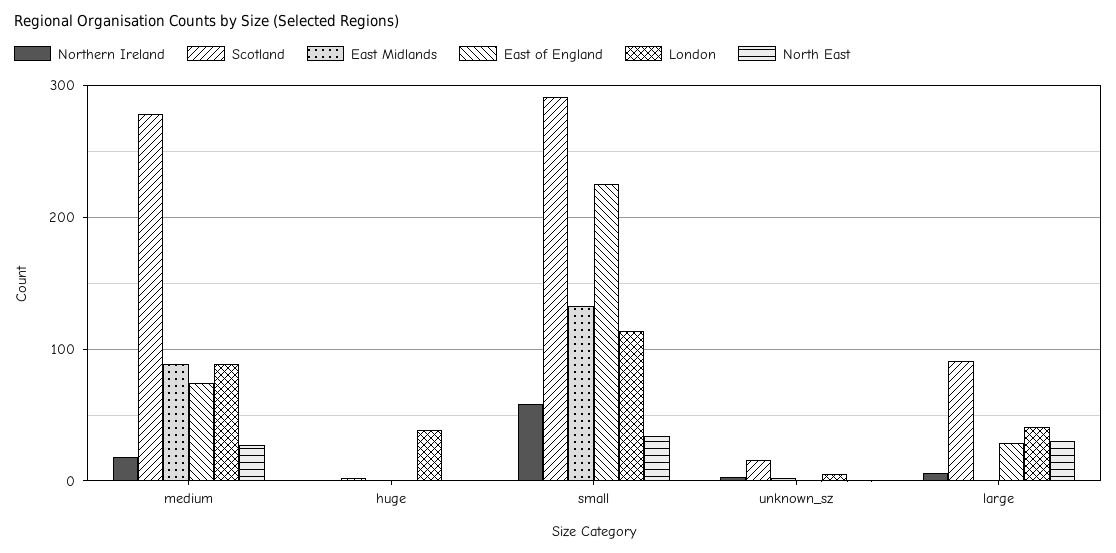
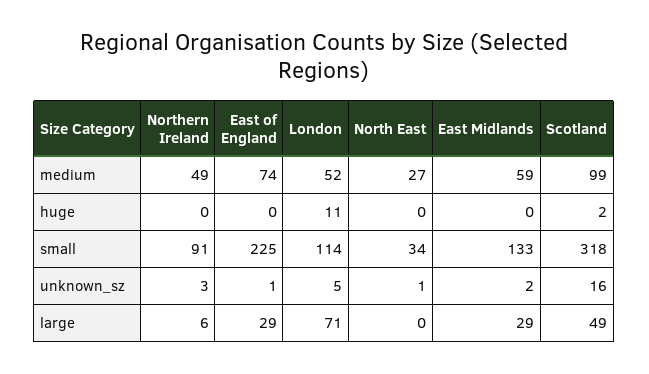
  {
    "Northern Ireland": {
-     "medium": 20,
+     "medium": 49,
      "huge": 0,
-     "small": 60,
+     "small": 91,
      "unknown_sz": 3,
      "large": 6
    },
    "Scotland": {
-     "medium": 280,
+     "medium": 99,
      "huge": 2,
-     "small": 290,
+     "small": 318,
      "unknown_sz": 16,
-     "large": 90
+     "large": 49
    },
    "East Midlands": {
-     "medium": 90,
+     "medium": 59,
      "huge": 0,
      "small": 133,
      "unknown_sz": 2,
-     "large": 0
+     "large": 29
    },
    "East of England": {
      "medium": 74,
      "huge": 0,
      "small": 225,
      "unknown_sz": 1,
      "large": 29
    },
    "London": {
-     "medium": 90,
+     "medium": 52,
-     "huge": 40,
+     "huge": 11,
      "small": 114,
      "unknown_sz": 5,
-     "large": 40
+     "large": 71
    },
    "North East": {
      "medium": 27,
      "huge": 0,
      "small": 34,
      "unknown_sz": 1,
-     "large": 30
+     "large": 0
    }
  }

